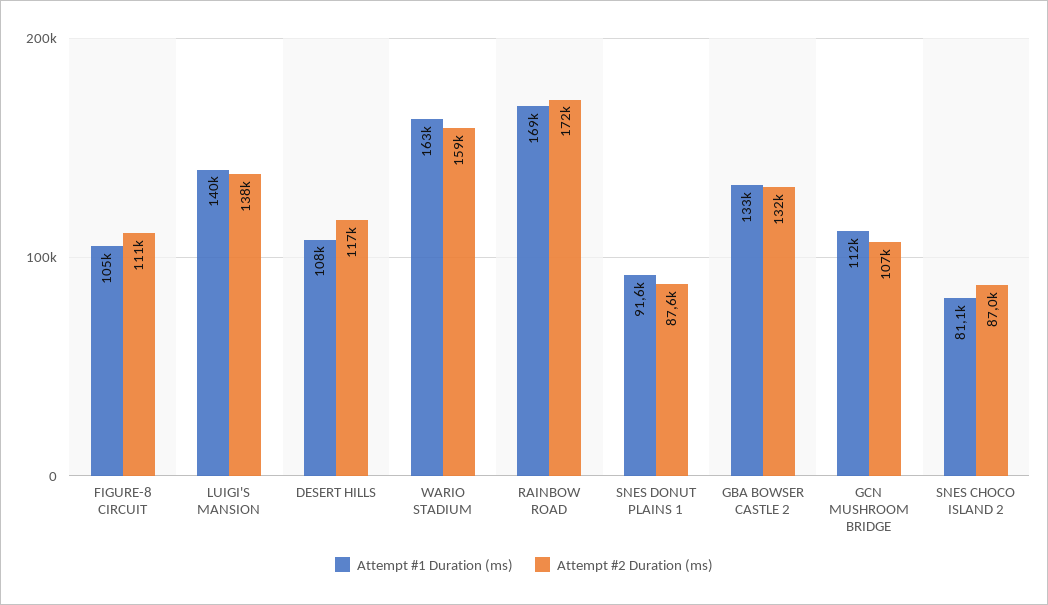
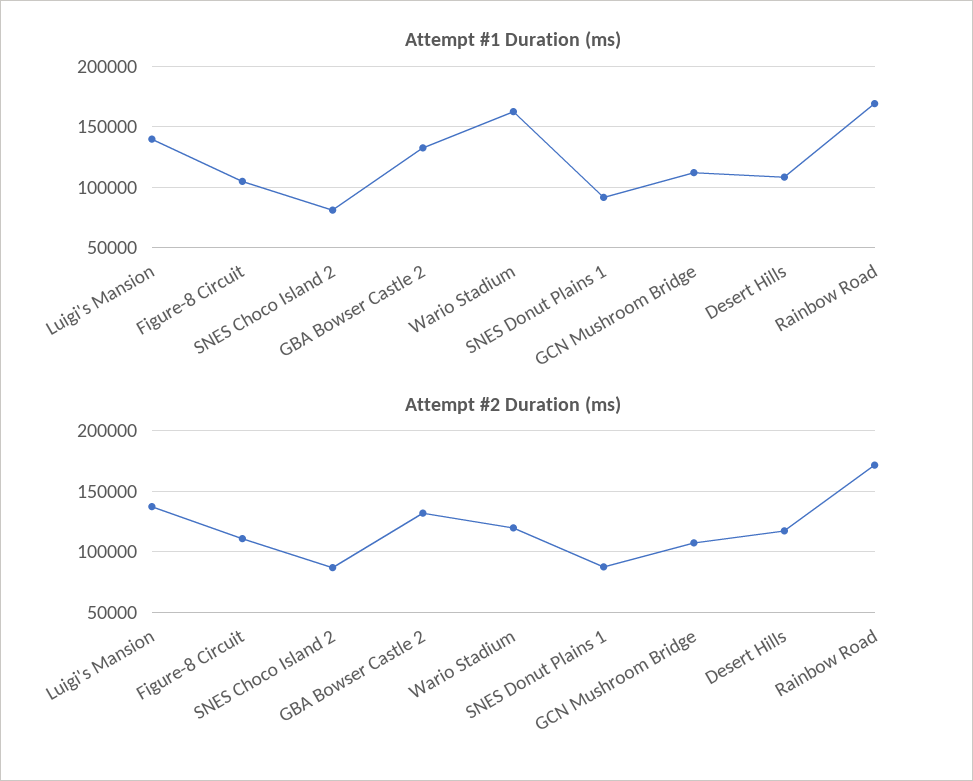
  {
    "Attempt #1 Duration (ms)": {
      "FIGURE-8 CIRCUIT": 105000,
      "LUIGI'S MANSION": 140000,
      "DESERT HILLS": 108000,
      "WARIO STADIUM": 163000,
      "RAINBOW ROAD": 169000,
      "SNES DONUT PLAINS 1": 91600,
      "GBA BOWSER CASTLE 2": 133000,
      "GCN MUSHROOM BRIDGE": 112000,
      "SNES CHOCO ISLAND 2": 81100
    },
    "Attempt #2 Duration (ms)": {
      "FIGURE-8 CIRCUIT": 111000,
      "LUIGI'S MANSION": 138000,
      "DESERT HILLS": 117000,
-     "WARIO STADIUM": 159000,
+     "WARIO STADIUM": 120000,
      "RAINBOW ROAD": 172000,
      "SNES DONUT PLAINS 1": 87600,
      "GBA BOWSER CASTLE 2": 132000,
      "GCN MUSHROOM BRIDGE": 107000,
      "SNES CHOCO ISLAND 2": 87000
    }
  }

